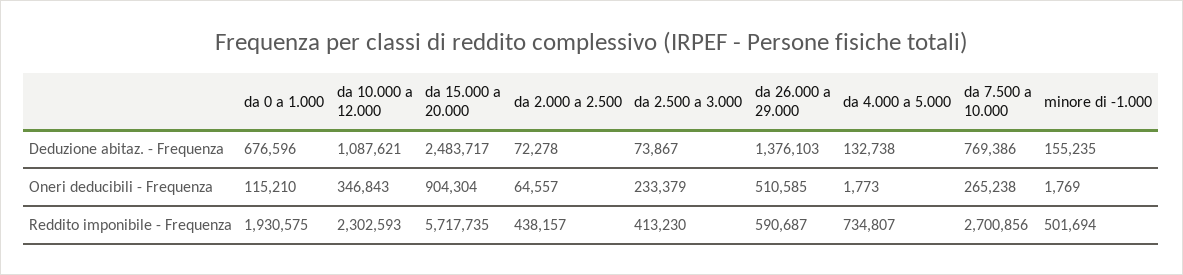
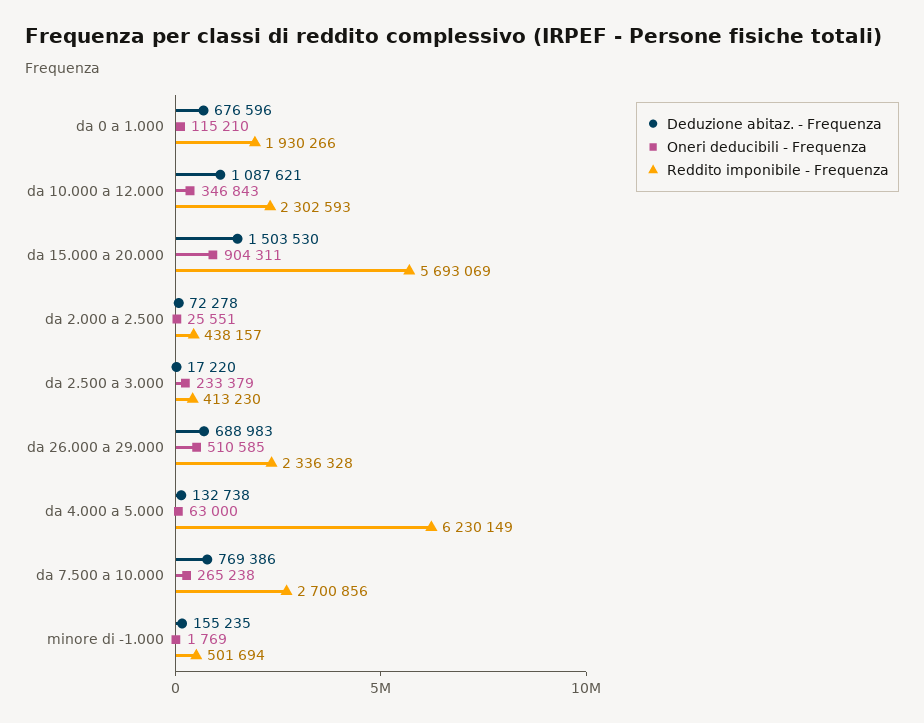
  {
    "Deduzione abitaz. - Frequenza": {
      "da 0 a 1.000": 676596,
      "da 10.000 a 12.000": 1087621,
-     "da 15.000 a 20.000": 2483717,
+     "da 15.000 a 20.000": 1503530,
      "da 2.000 a 2.500": 72278,
-     "da 2.500 a 3.000": 73867,
+     "da 2.500 a 3.000": 17220,
-     "da 26.000 a 29.000": 1376103,
+     "da 26.000 a 29.000": 688983,
      "da 4.000 a 5.000": 132738,
      "da 7.500 a 10.000": 769386,
      "minore di -1.000": 155235
    },
    "Oneri deducibili - Frequenza": {
      "da 0 a 1.000": 115210,
      "da 10.000 a 12.000": 346843,
-     "da 15.000 a 20.000": 904304,
+     "da 15.000 a 20.000": 904311,
-     "da 2.000 a 2.500": 64557,
+     "da 2.000 a 2.500": 25551,
      "da 2.500 a 3.000": 233379,
      "da 26.000 a 29.000": 510585,
-     "da 4.000 a 5.000": 1773,
+     "da 4.000 a 5.000": 63000,
      "da 7.500 a 10.000": 265238,
      "minore di -1.000": 1769
    },
    "Reddito imponibile - Frequenza": {
-     "da 0 a 1.000": 1930575,
+     "da 0 a 1.000": 1930266,
      "da 10.000 a 12.000": 2302593,
-     "da 15.000 a 20.000": 5717735,
+     "da 15.000 a 20.000": 5693069,
      "da 2.000 a 2.500": 438157,
      "da 2.500 a 3.000": 413230,
-     "da 26.000 a 29.000": 590687,
+     "da 26.000 a 29.000": 2336328,
-     "da 4.000 a 5.000": 734807,
+     "da 4.000 a 5.000": 6230149,
      "da 7.500 a 10.000": 2700856,
      "minore di -1.000": 501694
    }
  }

